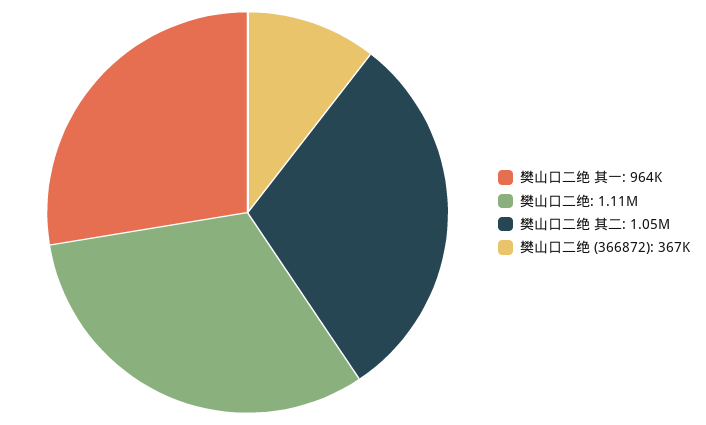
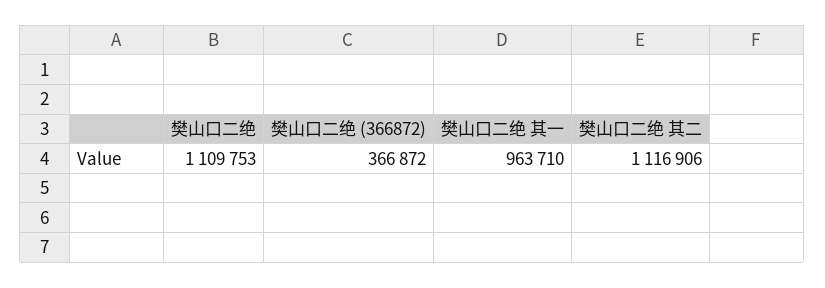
  {
    "樊山口二绝 其一": 963710,
    "樊山口二绝": 1109753,
-   "樊山口二绝 其二": 1050000,
+   "樊山口二绝 其二": 1116906,
    "樊山口二绝 (366872)": 366872
  }

